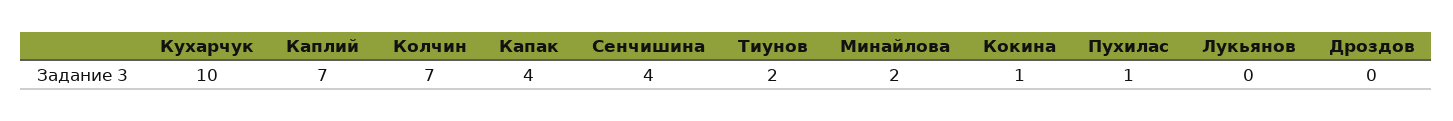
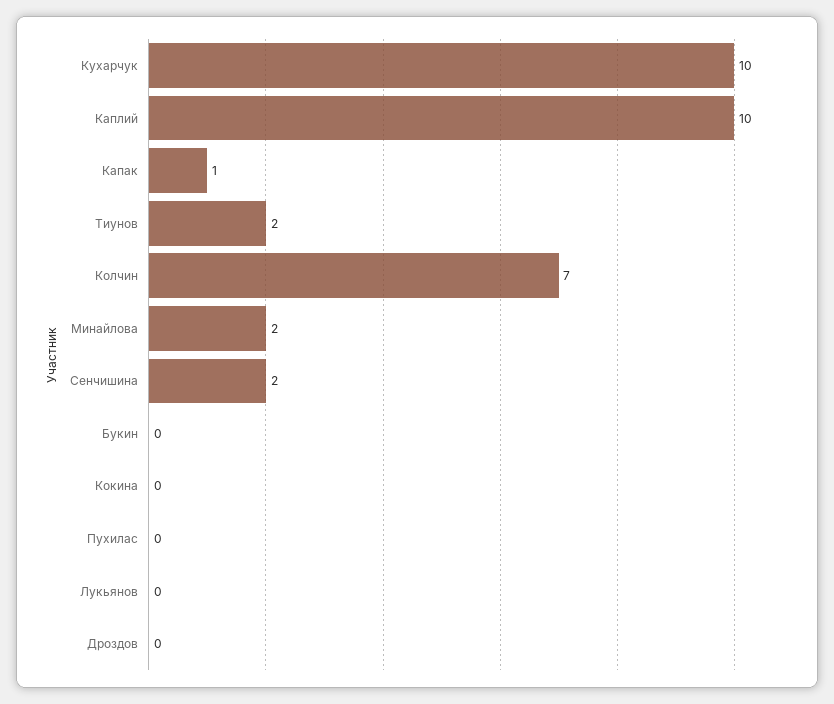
  {
    "Кухарчук": 10,
-   "Каплий": 7,
+   "Каплий": 10,
    "Колчин": 7,
-   "Капак": 4,
+   "Капак": 1,
-   "Сенчишина": 4,
+   "Сенчишина": 2,
    "Тиунов": 2,
    "Минайлова": 2,
-   "Кокина": 1,
+   "Кокина": 0,
-   "Пухилас": 1,
+   "Пухилас": 0,
    "Лукьянов": 0,
-   "Дроздов": 0
+   "Дроздов": 0,
+   "Букин": 0
  }

